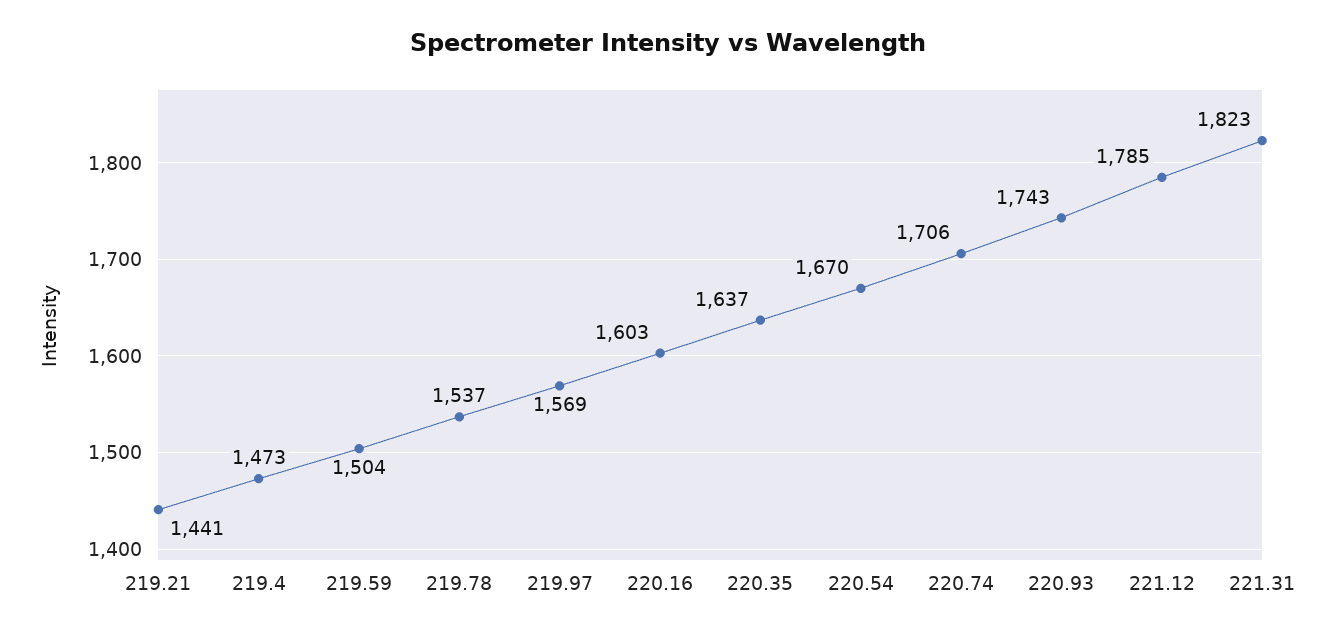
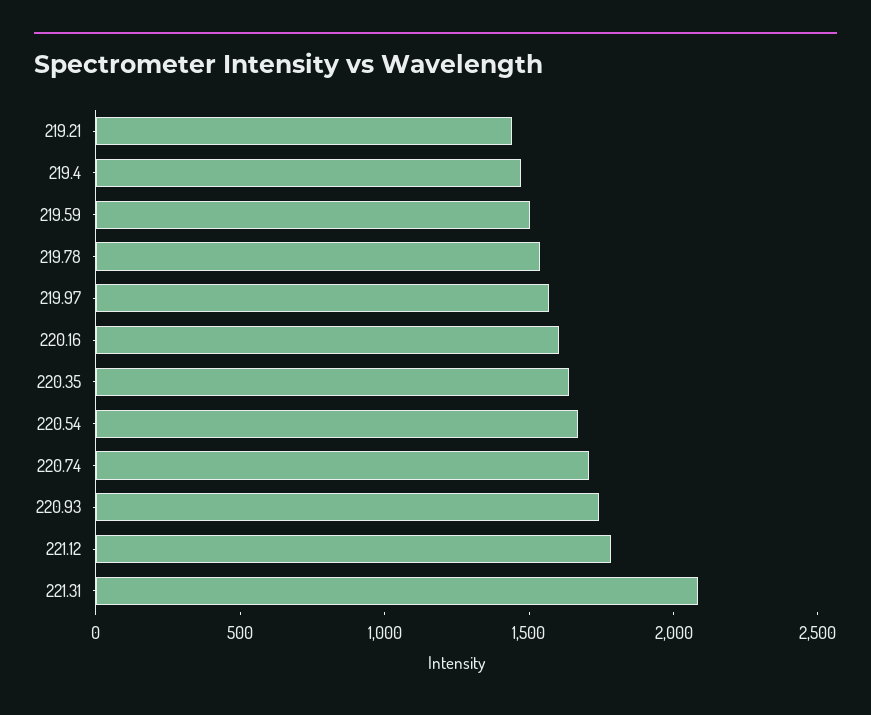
  {
    "219.21": 1441,
    "219.4": 1473,
    "219.59": 1504,
    "219.78": 1537,
    "219.97": 1569,
    "220.16": 1603,
    "220.35": 1637,
    "220.54": 1670,
    "220.74": 1706,
    "220.93": 1743,
    "221.12": 1785,
-   "221.31": 1823
+   "221.31": 2100
  }

